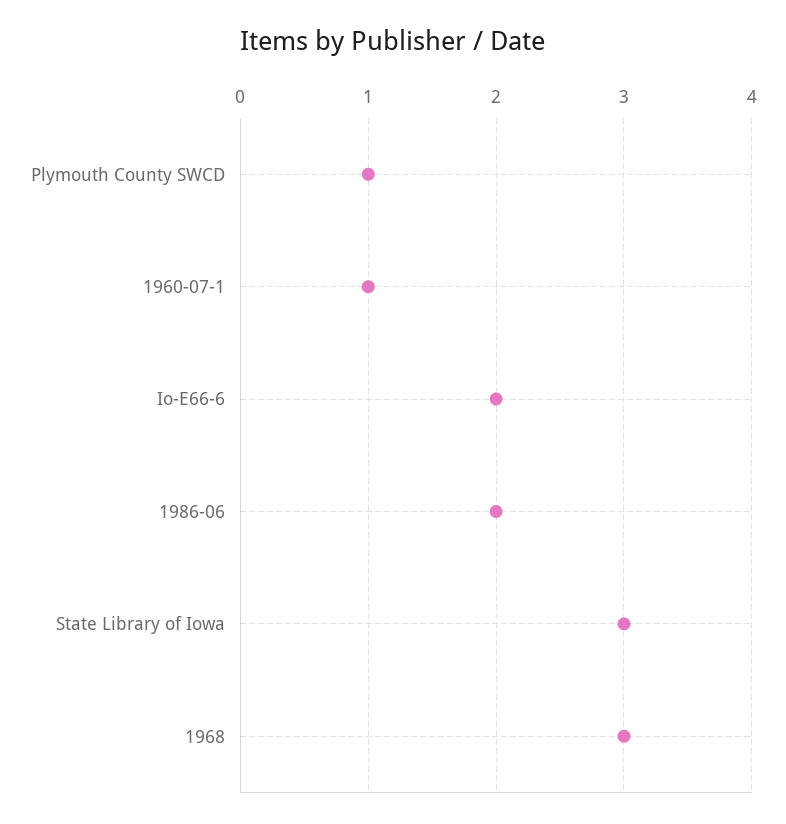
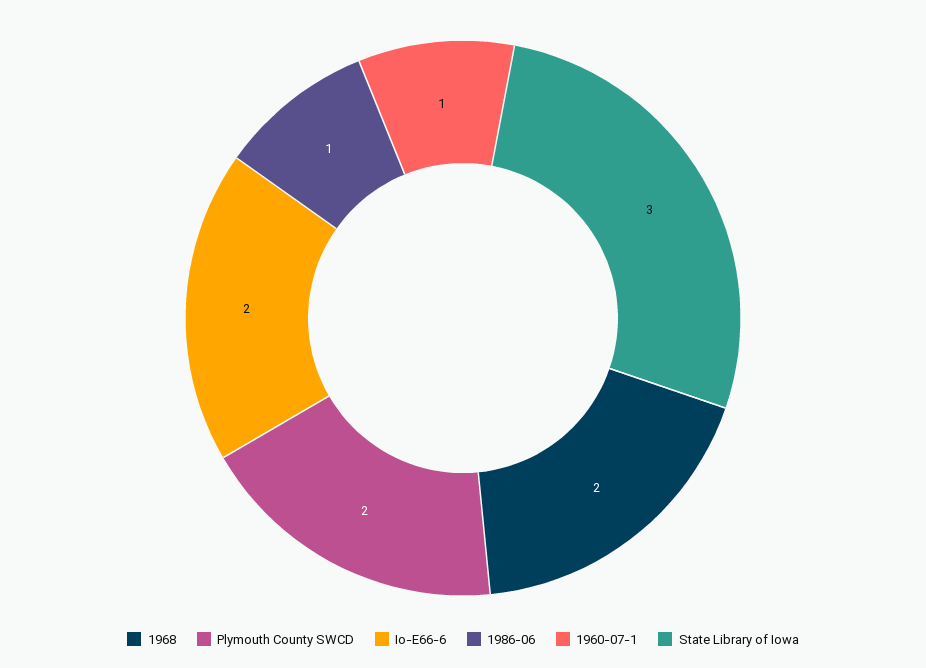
  {
-   "Plymouth County SWCD": 1,
+   "Plymouth County SWCD": 2,
    "1960-07-1": 1,
    "Io-E66-6": 2,
-   "1986-06": 2,
+   "1986-06": 1,
    "State Library of Iowa": 3,
-   "1968": 3
+   "1968": 2
  }

